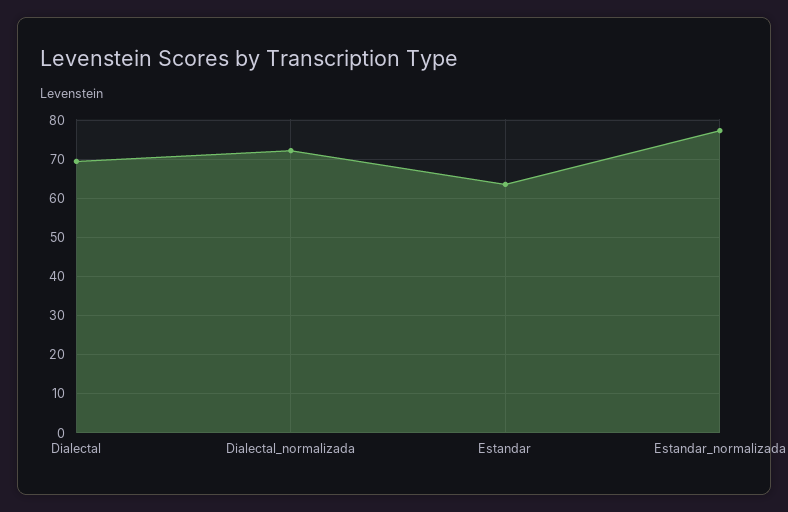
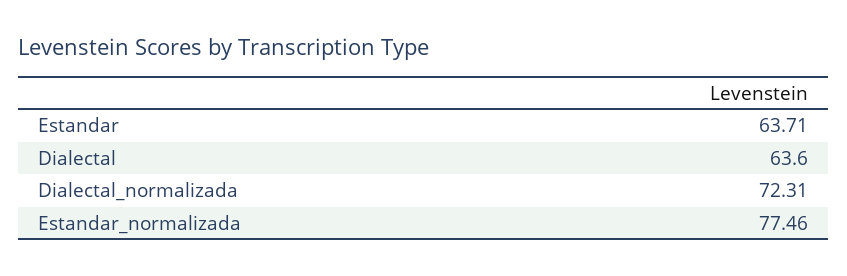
  {
-   "Dialectal": 70,
+   "Dialectal": 63.6,
    "Dialectal_normalizada": 72.31,
    "Estandar": 63.71,
    "Estandar_normalizada": 77.46
  }

